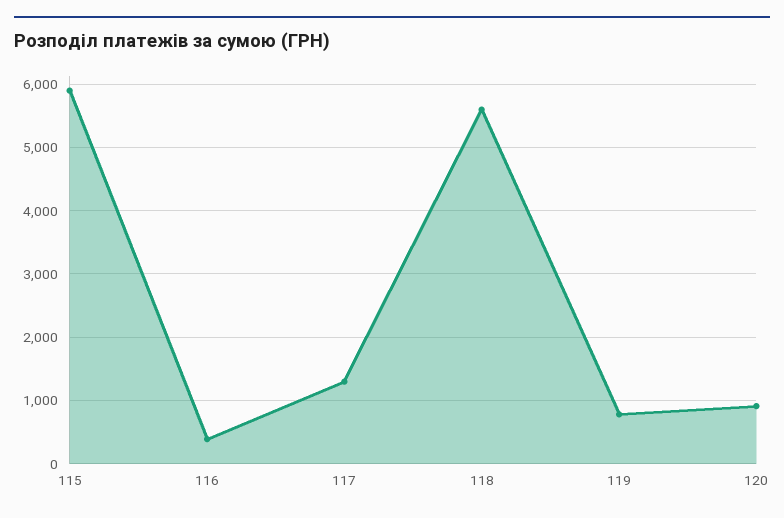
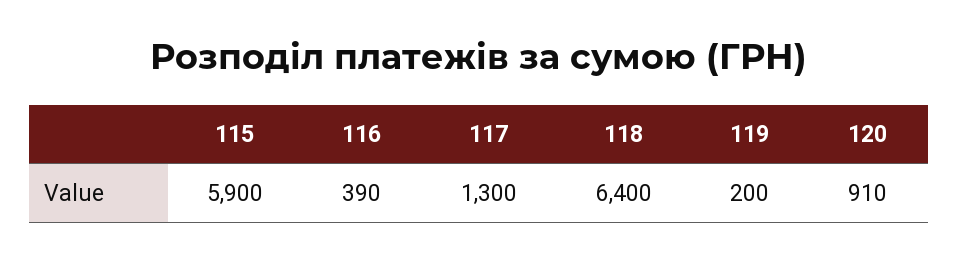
  {
    "115": 5900,
    "116": 390,
    "117": 1300,
-   "118": 5600,
+   "118": 6400,
-   "119": 800,
+   "119": 200,
    "120": 910
  }

